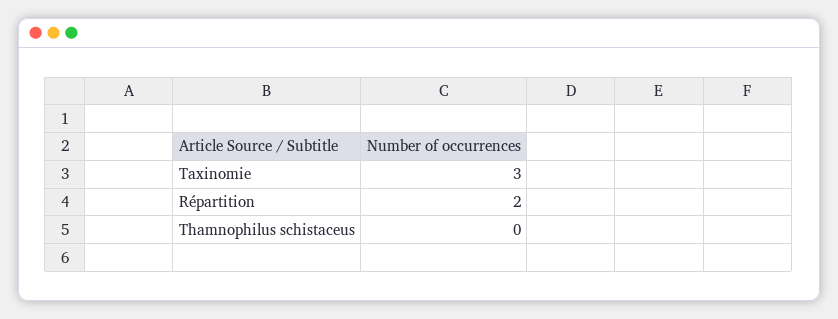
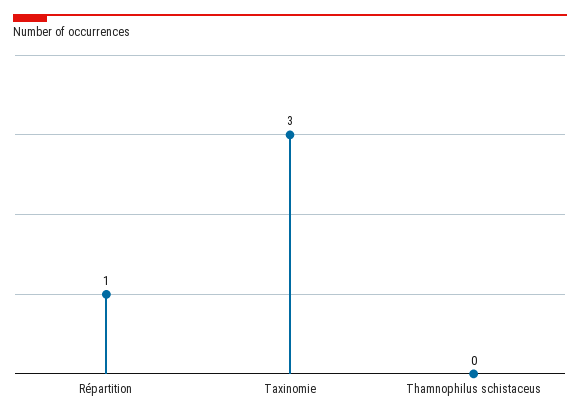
  {
    "Taxinomie": 3,
-   "Répartition": 2,
+   "Répartition": 1,
    "Thamnophilus schistaceus": 0
  }

